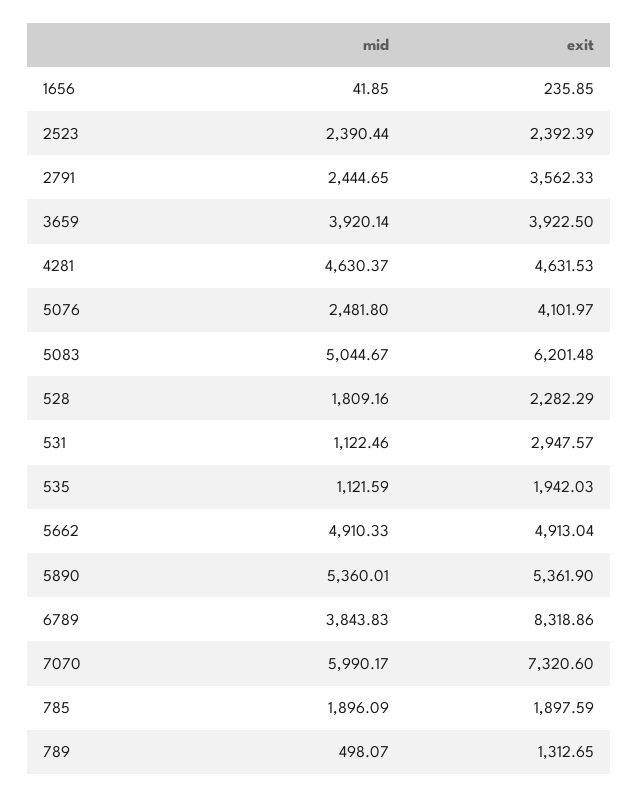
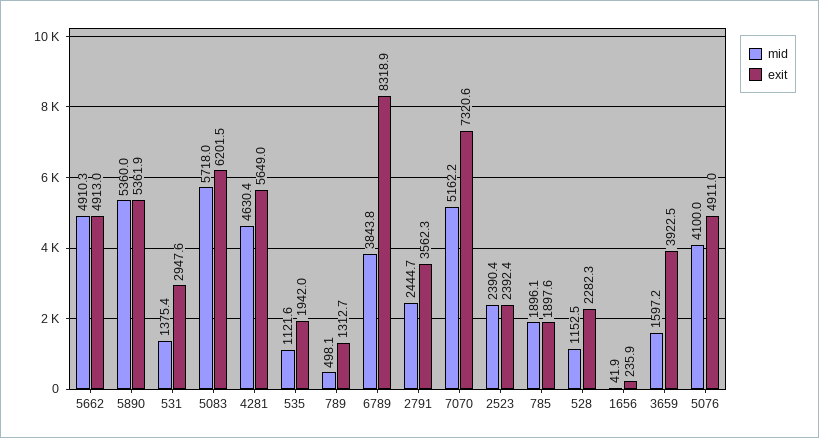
  {
    "mid": {
      "1656": 41.85,
      "2523": 2390.44,
      "2791": 2444.65,
-     "3659": 3920.14,
+     "3659": 1597.2,
      "4281": 4630.37,
-     "5076": 2481.8,
+     "5076": 4100,
-     "5083": 5044.67,
+     "5083": 5718,
-     "528": 1809.16,
+     "528": 1152.5,
-     "531": 1122.46,
+     "531": 1375.4,
      "535": 1121.59,
      "5662": 4910.33,
      "5890": 5360.01,
      "6789": 3843.83,
-     "7070": 5990.17,
+     "7070": 5162.2,
      "785": 1896.09,
      "789": 498.07
    },
    "exit": {
      "1656": 235.85,
      "2523": 2392.39,
      "2791": 3562.33,
      "3659": 3922.5,
-     "4281": 4631.53,
+     "4281": 5649,
-     "5076": 4101.97,
+     "5076": 4911,
      "5083": 6201.48,
      "528": 2282.29,
      "531": 2947.57,
      "535": 1942.03,
      "5662": 4913.04,
      "5890": 5361.9,
      "6789": 8318.86,
      "7070": 7320.6,
      "785": 1897.59,
      "789": 1312.65
    }
  }

